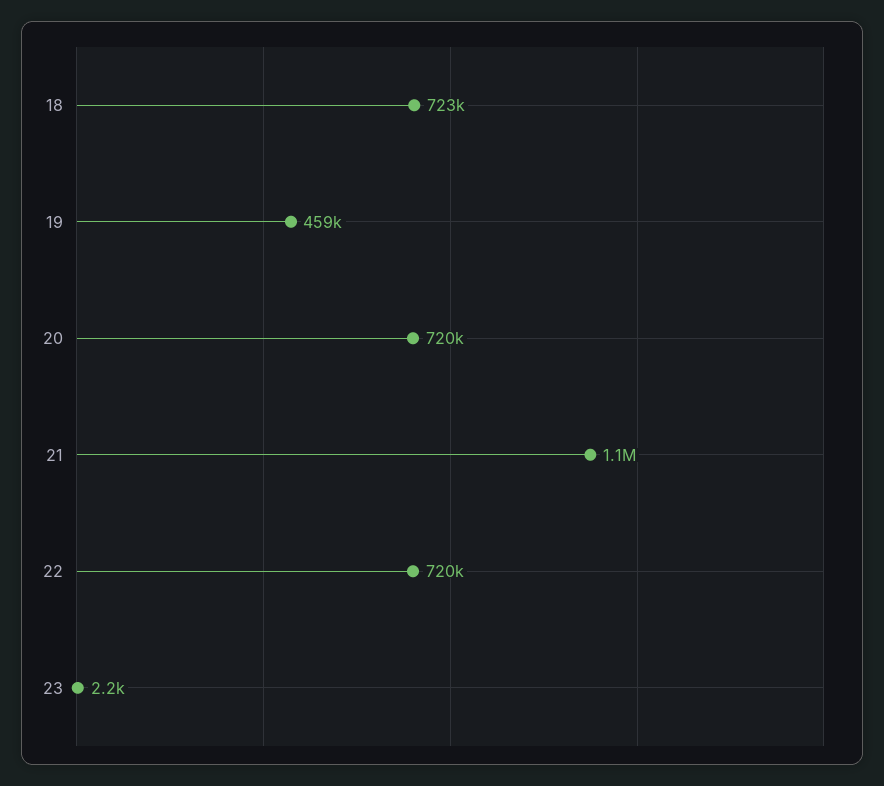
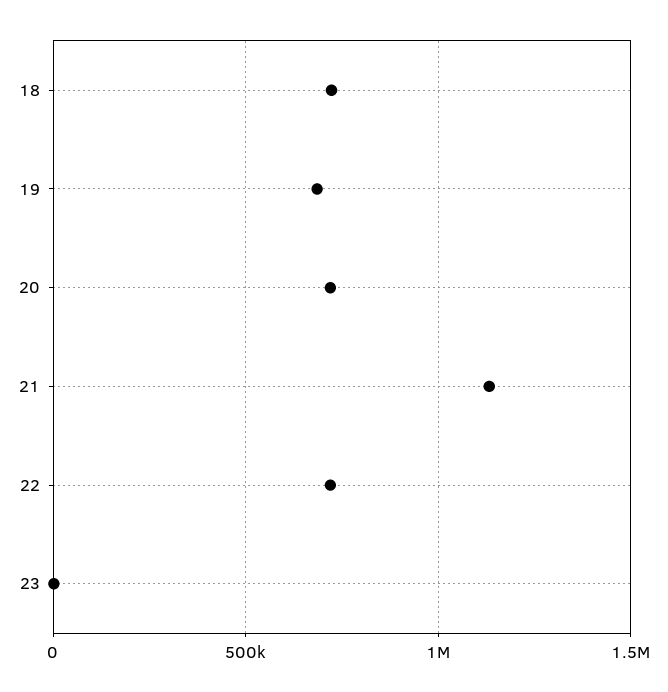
  {
    "18": 723000,
-   "19": 459000,
+   "19": 700000,
    "20": 720000,
    "21": 1100000,
    "22": 720000,
    "23": 2200
  }

